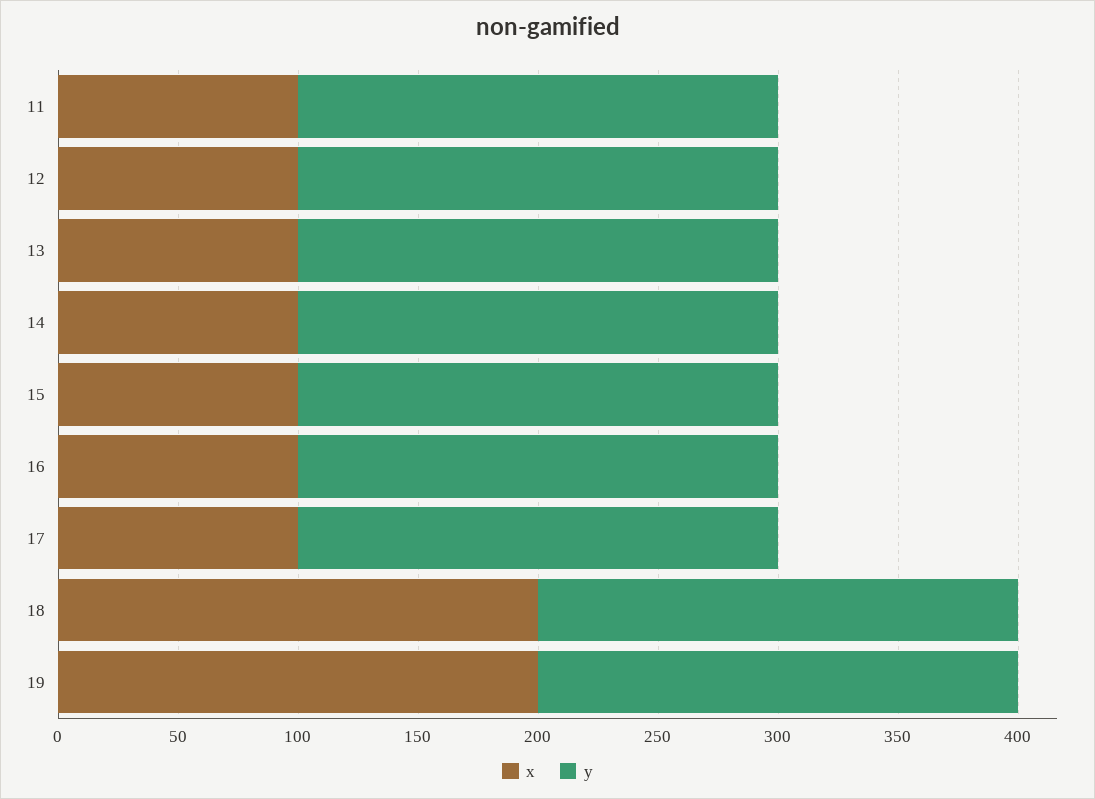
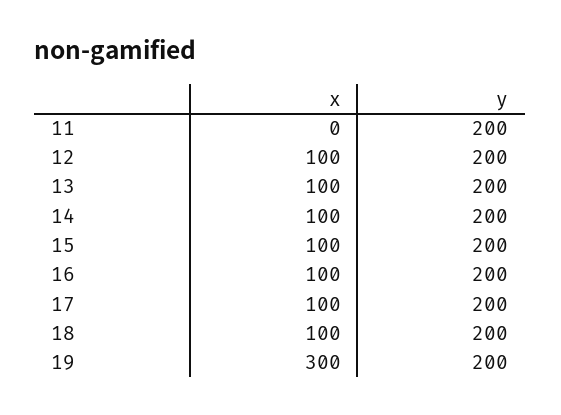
  {
    "x": {
-     "11": 100,
+     "11": 0,
      "12": 100,
      "13": 100,
      "14": 100,
      "15": 100,
      "16": 100,
      "17": 100,
-     "18": 200,
+     "18": 100,
-     "19": 200
+     "19": 300
    },
    "y": {
      "11": 200,
      "12": 200,
      "13": 200,
      "14": 200,
      "15": 200,
      "16": 200,
      "17": 200,
      "18": 200,
      "19": 200
    }
  }

